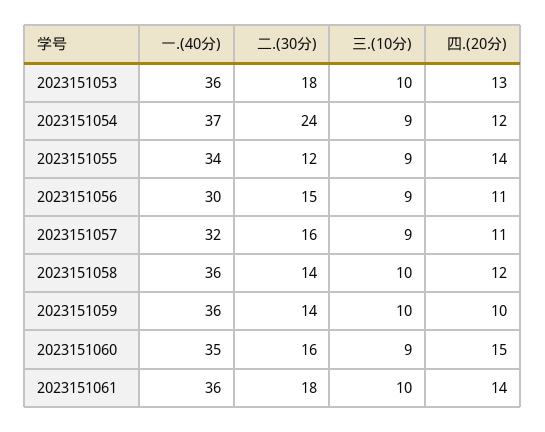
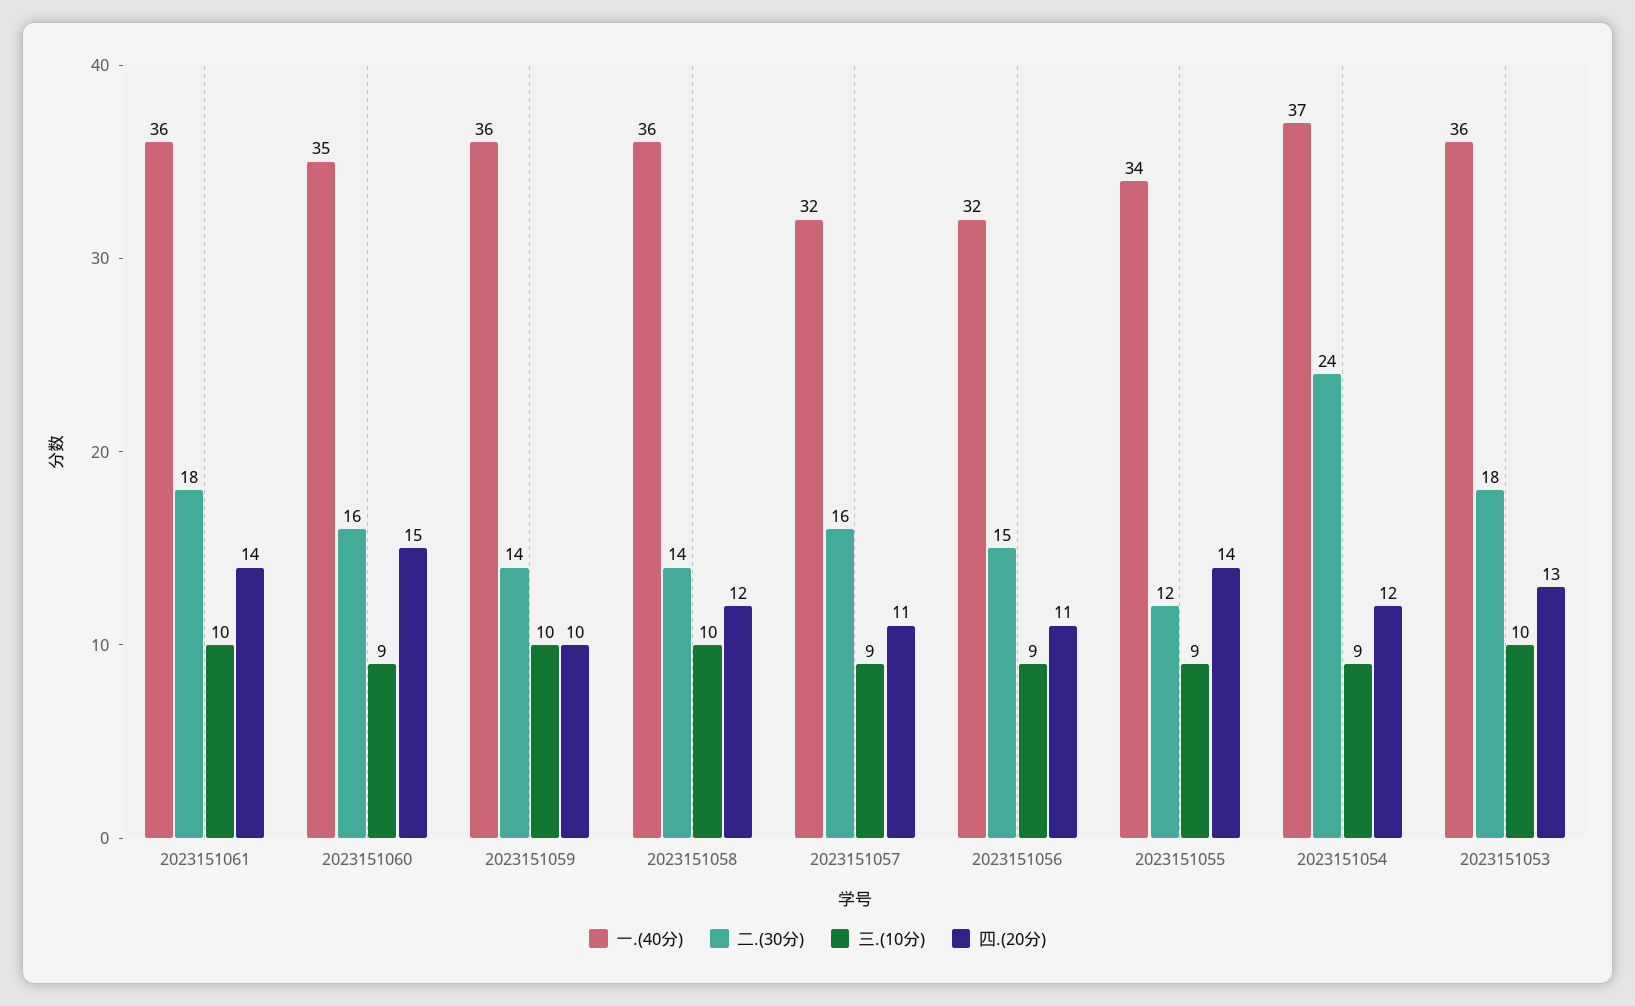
  {
    "一.(40分)": {
      "2023151053": 36,
      "2023151054": 37,
      "2023151055": 34,
-     "2023151056": 30,
+     "2023151056": 32,
      "2023151057": 32,
      "2023151058": 36,
      "2023151059": 36,
      "2023151060": 35,
      "2023151061": 36
    },
    "二.(30分)": {
      "2023151053": 18,
      "2023151054": 24,
      "2023151055": 12,
      "2023151056": 15,
      "2023151057": 16,
      "2023151058": 14,
      "2023151059": 14,
      "2023151060": 16,
      "2023151061": 18
    },
    "三.(10分)": {
      "2023151053": 10,
      "2023151054": 9,
      "2023151055": 9,
      "2023151056": 9,
      "2023151057": 9,
      "2023151058": 10,
      "2023151059": 10,
      "2023151060": 9,
      "2023151061": 10
    },
    "四.(20分)": {
      "2023151053": 13,
      "2023151054": 12,
      "2023151055": 14,
      "2023151056": 11,
      "2023151057": 11,
      "2023151058": 12,
      "2023151059": 10,
      "2023151060": 15,
      "2023151061": 14
    }
  }

